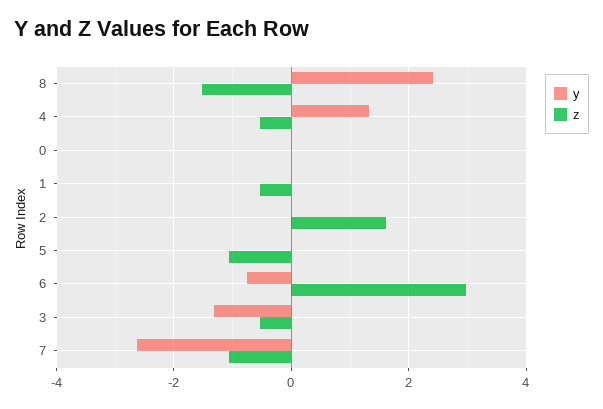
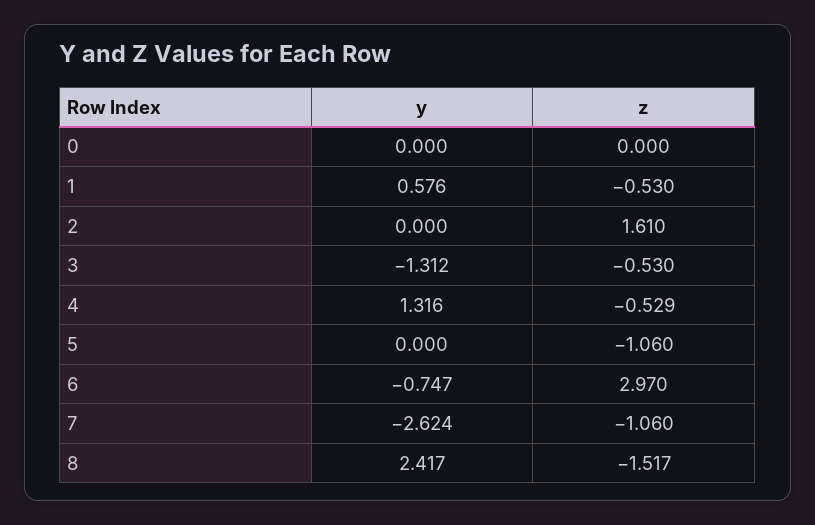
  {
    "y": {
      "8": 2.417,
      "4": 1.316,
      "0": 0,
-     "1": 0,
+     "1": 0.576,
      "2": 0,
      "5": 0,
      "6": -0.747,
      "3": -1.312,
      "7": -2.624
    },
    "z": {
      "8": -1.517,
      "4": -0.529,
      "0": 0,
      "1": -0.53,
      "2": 1.61,
      "5": -1.06,
      "6": 2.97,
      "3": -0.53,
      "7": -1.06
    }
  }

